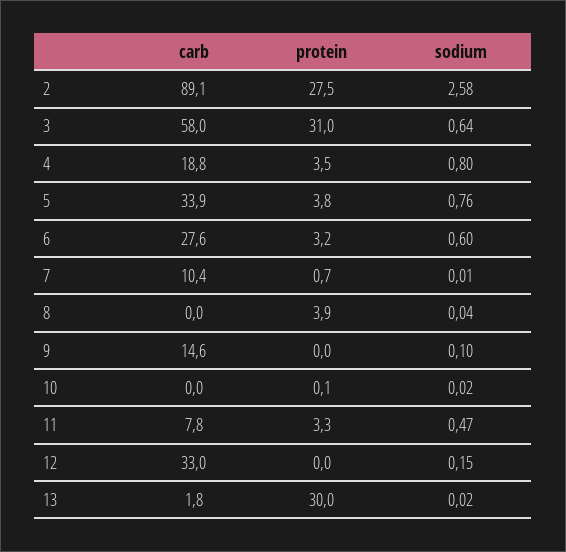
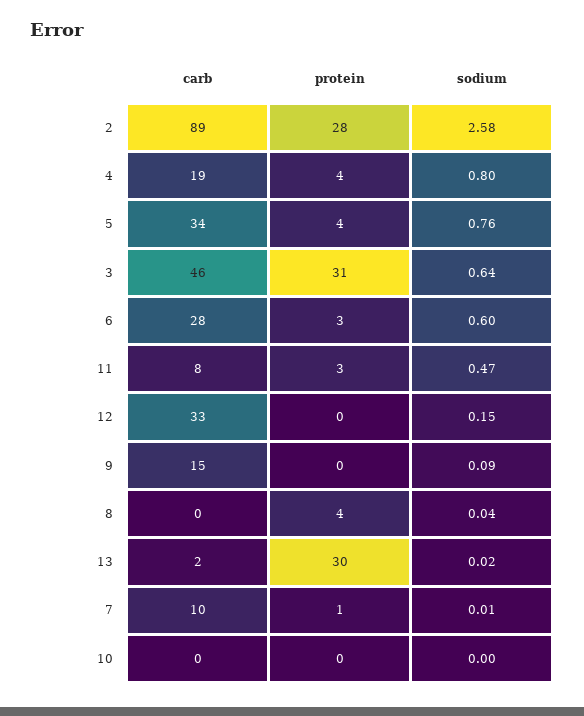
  {
    "carb": {
      "2": 89.1,
-     "3": 58,
+     "3": 46,
      "4": 18.8,
      "5": 33.9,
      "6": 27.6,
      "7": 10.4,
      "8": 0,
      "9": 14.6,
      "10": 0,
      "11": 7.8,
      "12": 33,
      "13": 1.8
    },
    "protein": {
      "2": 27.5,
      "3": 31,
      "4": 3.5,
      "5": 3.8,
      "6": 3.2,
      "7": 0.7,
      "8": 3.9,
      "9": 0,
      "10": 0.1,
      "11": 3.3,
      "12": 0,
      "13": 30
    },
    "sodium": {
      "2": 2.58,
      "3": 0.64,
      "4": 0.8,
      "5": 0.76,
      "6": 0.6,
      "7": 0.01,
      "8": 0.04,
-     "9": 0.1,
+     "9": 0.09,
-     "10": 0.02,
+     "10": 0,
      "11": 0.47,
      "12": 0.15,
      "13": 0.02
    }
  }

